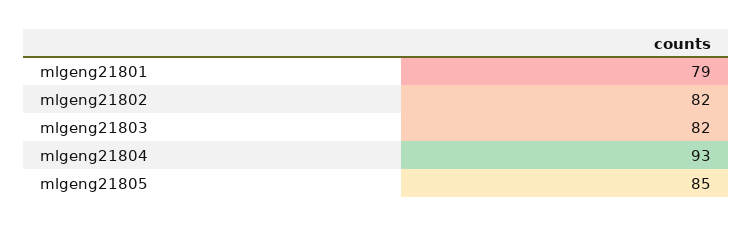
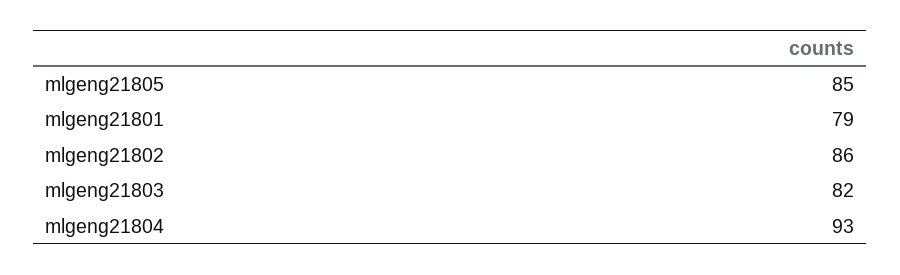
  {
    "mlgeng21801": 79,
-   "mlgeng21802": 82,
+   "mlgeng21802": 86,
    "mlgeng21803": 82,
    "mlgeng21804": 93,
    "mlgeng21805": 85
  }

